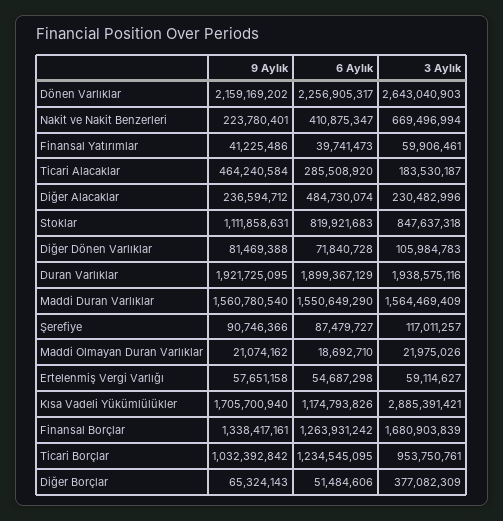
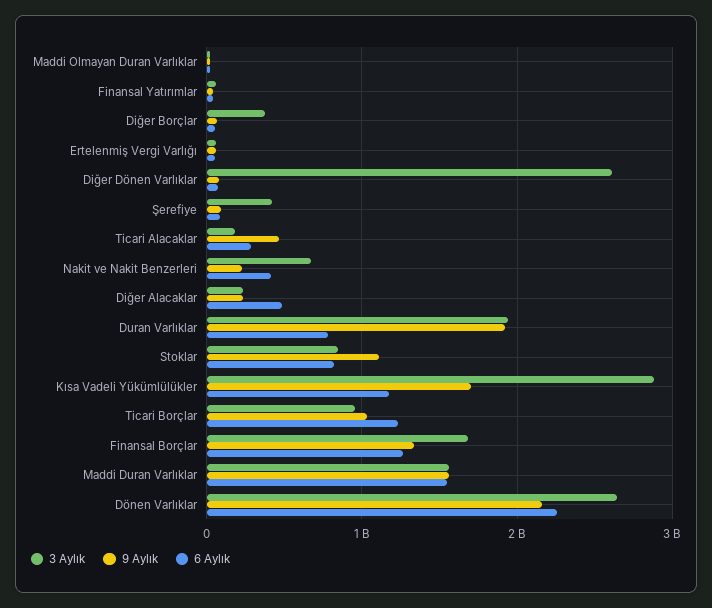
  {
    "9 Aylık": {
      "Dönen Varlıklar": 2159169202,
      "Nakit ve Nakit Benzerleri": 223780401,
      "Finansal Yatırımlar": 41225486,
      "Ticari Alacaklar": 464240584,
      "Diğer Alacaklar": 236594712,
      "Stoklar": 1111858631,
      "Diğer Dönen Varlıklar": 81469388,
      "Duran Varlıklar": 1921725095,
      "Maddi Duran Varlıklar": 1560780540,
      "Şerefiye": 90746366,
      "Maddi Olmayan Duran Varlıklar": 21074162,
      "Ertelenmiş Vergi Varlığı": 57651158,
      "Kısa Vadeli Yükümlülükler": 1705700940,
      "Finansal Borçlar": 1338417161,
      "Ticari Borçlar": 1032392842,
      "Diğer Borçlar": 65324143
    },
    "6 Aylık": {
      "Dönen Varlıklar": 2256905317,
      "Nakit ve Nakit Benzerleri": 410875347,
      "Finansal Yatırımlar": 39741473,
      "Ticari Alacaklar": 285508920,
      "Diğer Alacaklar": 484730074,
      "Stoklar": 819921683,
      "Diğer Dönen Varlıklar": 71840728,
-     "Duran Varlıklar": 1899367129,
+     "Duran Varlıklar": 800000000,
      "Maddi Duran Varlıklar": 1550649290,
      "Şerefiye": 87479727,
      "Maddi Olmayan Duran Varlıklar": 18692710,
      "Ertelenmiş Vergi Varlığı": 54687298,
      "Kısa Vadeli Yükümlülükler": 1174793826,
      "Finansal Borçlar": 1263931242,
      "Ticari Borçlar": 1234545095,
      "Diğer Borçlar": 51484606
    },
    "3 Aylık": {
      "Dönen Varlıklar": 2643040903,
      "Nakit ve Nakit Benzerleri": 669496994,
      "Finansal Yatırımlar": 59906461,
      "Ticari Alacaklar": 183530187,
      "Diğer Alacaklar": 230482996,
      "Stoklar": 847637318,
-     "Diğer Dönen Varlıklar": 105984783,
+     "Diğer Dönen Varlıklar": 2600000000,
      "Duran Varlıklar": 1938575116,
      "Maddi Duran Varlıklar": 1564469409,
-     "Şerefiye": 117011257,
+     "Şerefiye": 400000000,
      "Maddi Olmayan Duran Varlıklar": 21975026,
      "Ertelenmiş Vergi Varlığı": 59114627,
      "Kısa Vadeli Yükümlülükler": 2885391421,
      "Finansal Borçlar": 1680903839,
      "Ticari Borçlar": 953750761,
      "Diğer Borçlar": 377082309
    }
  }

